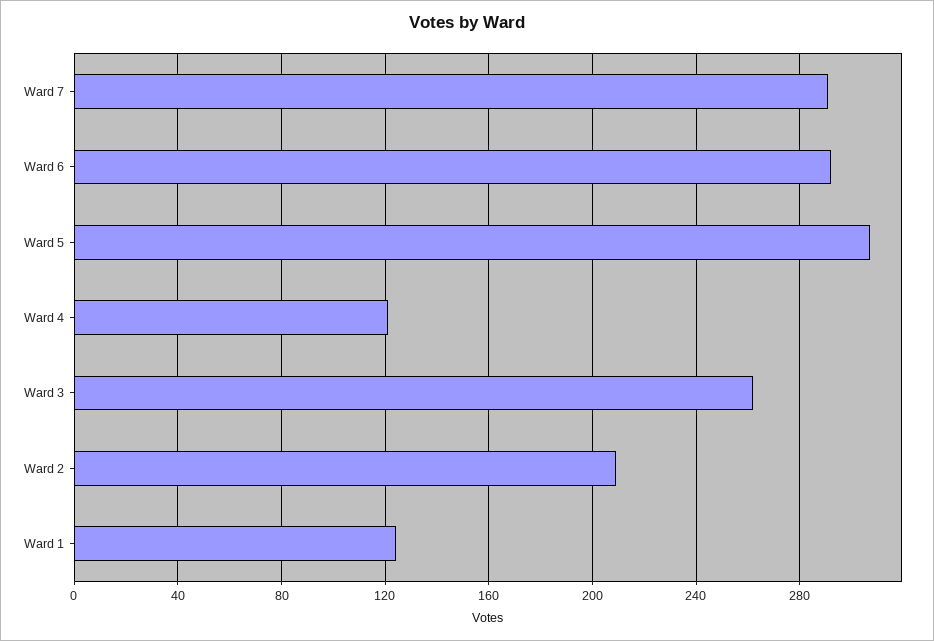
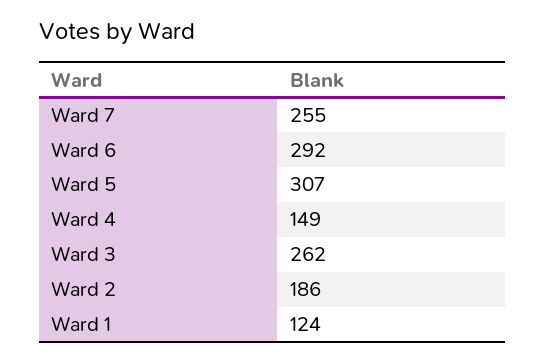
  {
-   "Ward 7": 290,
+   "Ward 7": 255,
    "Ward 6": 292,
    "Ward 5": 307,
-   "Ward 4": 120,
+   "Ward 4": 149,
    "Ward 3": 262,
-   "Ward 2": 210,
+   "Ward 2": 186,
    "Ward 1": 124
  }

